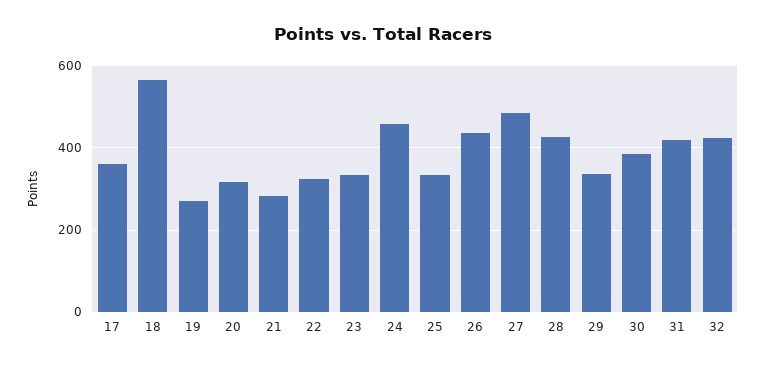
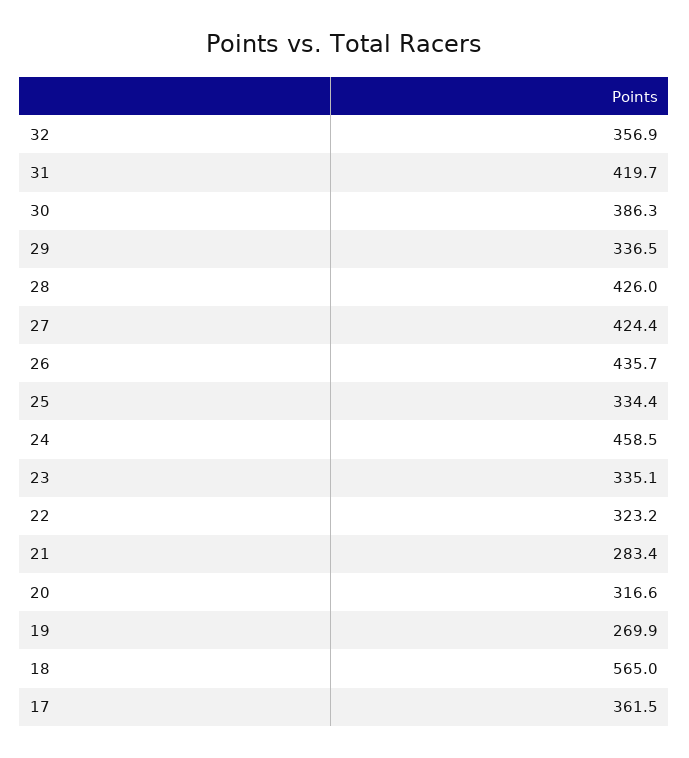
  {
    "17": 361.5,
    "18": 565,
    "19": 269.9,
    "20": 316.6,
    "21": 283.4,
    "22": 323.2,
    "23": 335.1,
    "24": 458.5,
    "25": 334.4,
    "26": 435.7,
-   "27": 480,
+   "27": 424.4,
    "28": 426,
    "29": 336.5,
    "30": 386.3,
    "31": 419.7,
-   "32": 420
+   "32": 356.9
  }

